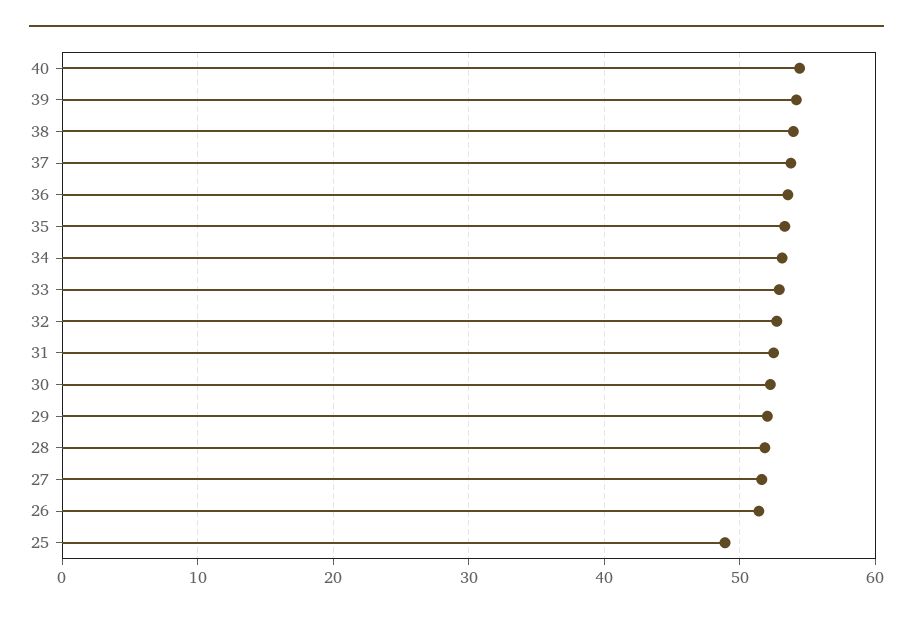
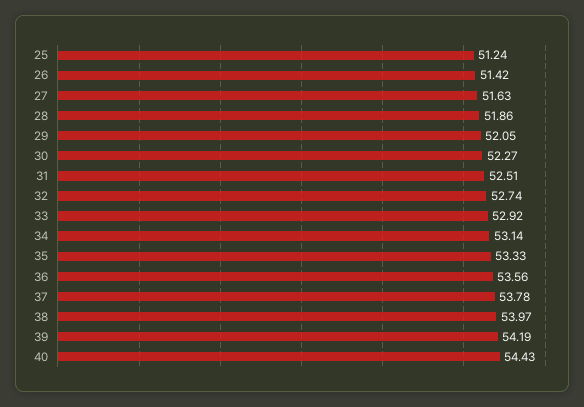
  {
    "40": 54.43,
    "39": 54.19,
    "38": 53.97,
    "37": 53.78,
    "36": 53.56,
    "35": 53.33,
    "34": 53.14,
    "33": 52.92,
    "32": 52.74,
    "31": 52.51,
    "30": 52.27,
    "29": 52.05,
    "28": 51.86,
    "27": 51.63,
    "26": 51.42,
-   "25": 49
+   "25": 51.24
  }

